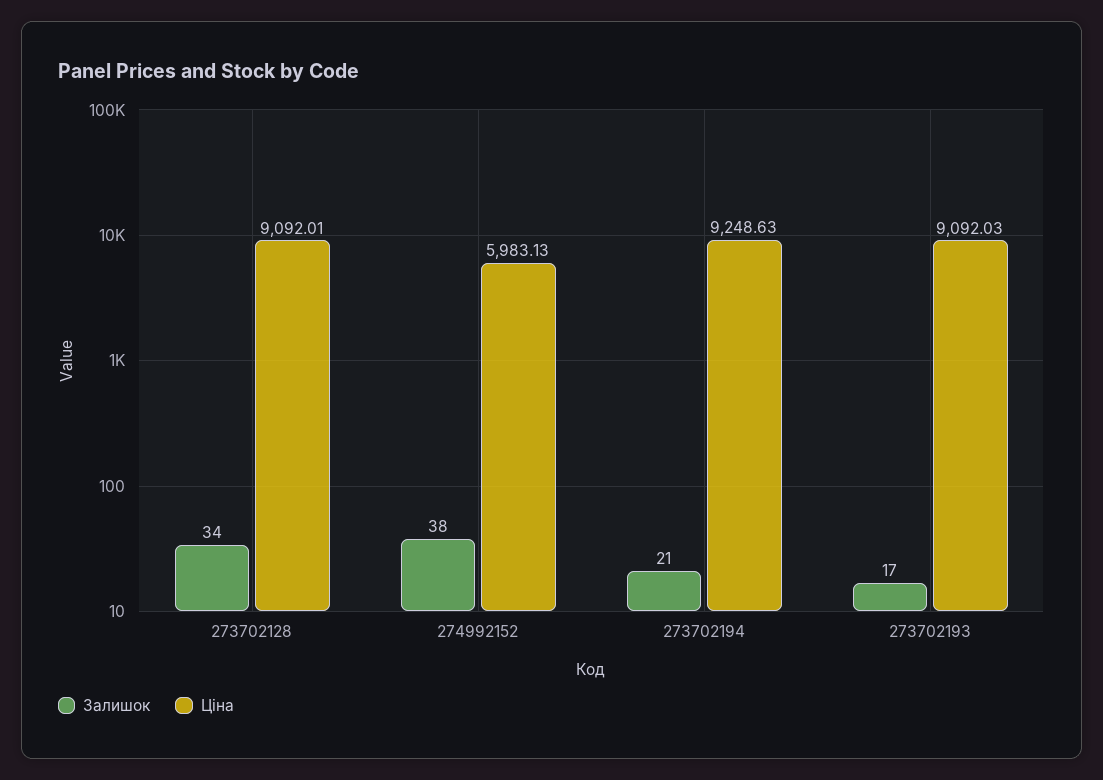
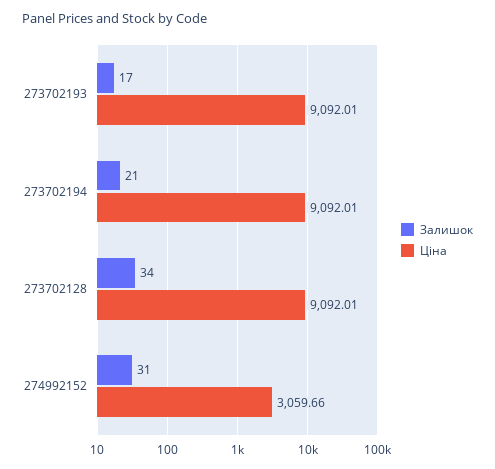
  {
    "Залишок": {
      "273702128": 34,
-     "274992152": 38,
+     "274992152": 31,
      "273702194": 21,
      "273702193": 17
    },
    "Ціна": {
      "273702128": 9092.01,
-     "274992152": 5983.13,
+     "274992152": 3059.66,
-     "273702194": 9248.63,
+     "273702194": 9092.01,
-     "273702193": 9092.03
+     "273702193": 9092.01
    }
  }

